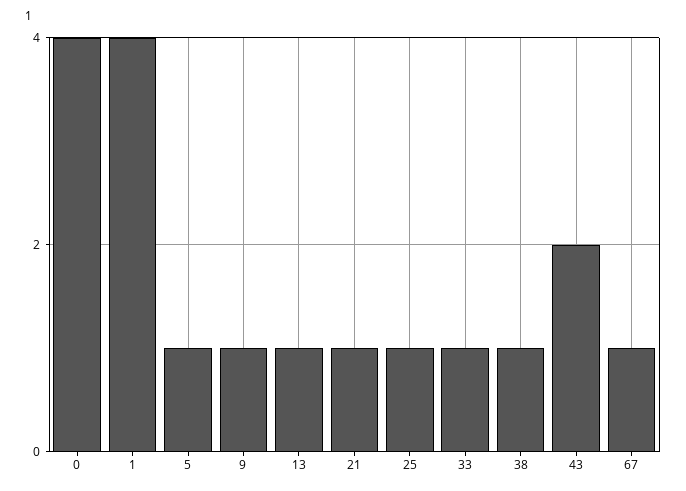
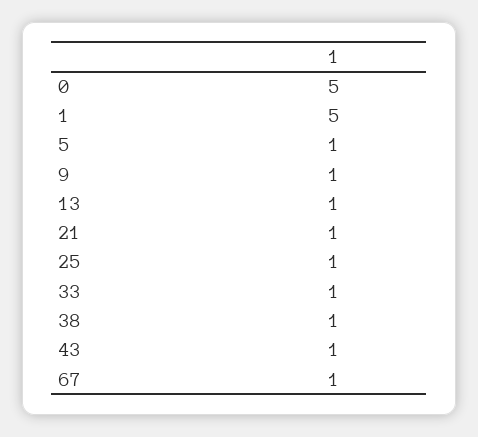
  {
-   "0": 4,
+   "0": 5,
-   "1": 4,
+   "1": 5,
    "5": 1,
    "9": 1,
    "13": 1,
    "21": 1,
    "25": 1,
    "33": 1,
    "38": 1,
-   "43": 2,
+   "43": 1,
    "67": 1
  }

